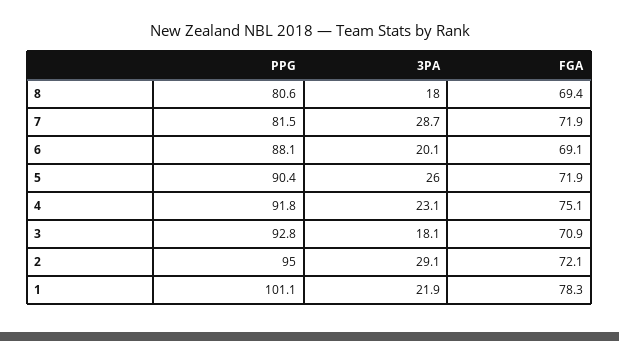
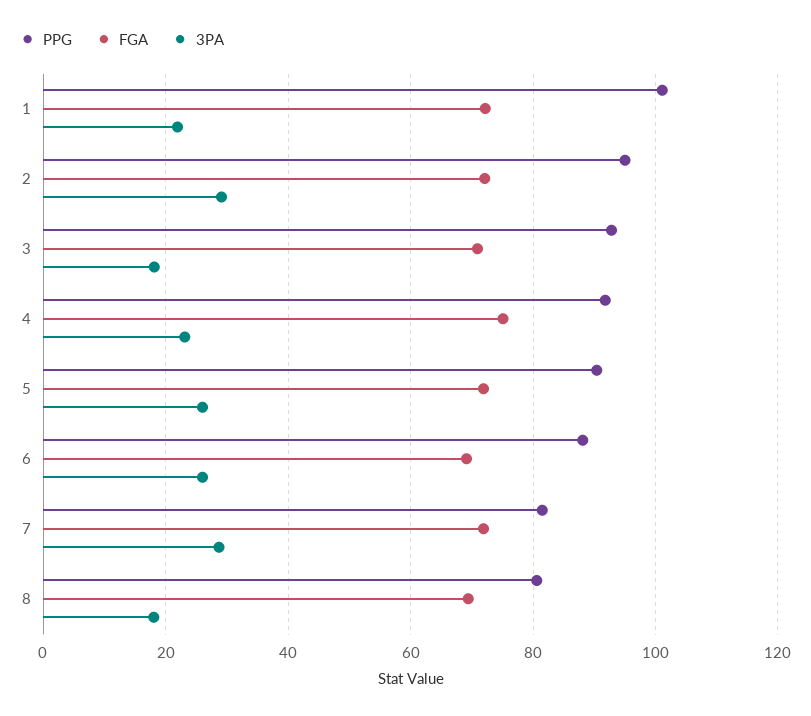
  {
    "PPG": {
      "8": 80.6,
      "7": 81.5,
      "6": 88.1,
      "5": 90.4,
      "4": 91.8,
      "3": 92.8,
      "2": 95,
      "1": 101.1
    },
    "3PA": {
      "8": 18,
      "7": 28.7,
-     "6": 20.1,
+     "6": 26,
      "5": 26,
      "4": 23.1,
      "3": 18.1,
      "2": 29.1,
      "1": 21.9
    },
    "FGA": {
      "8": 69.4,
      "7": 71.9,
      "6": 69.1,
      "5": 71.9,
      "4": 75.1,
      "3": 70.9,
      "2": 72.1,
-     "1": 78.3
+     "1": 72
    }
  }

